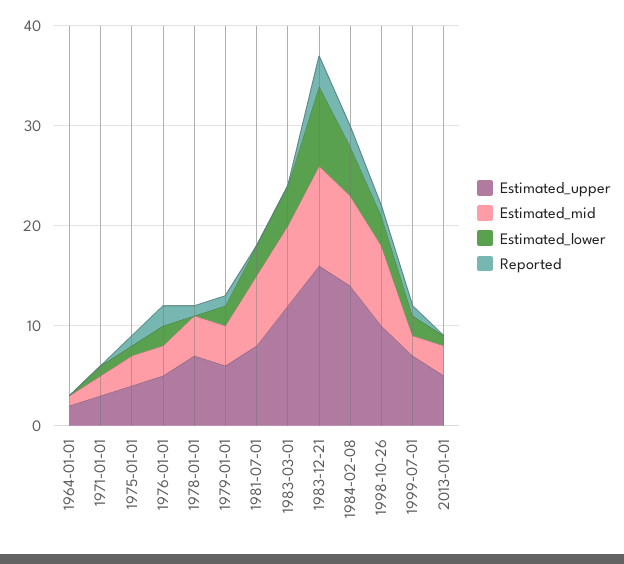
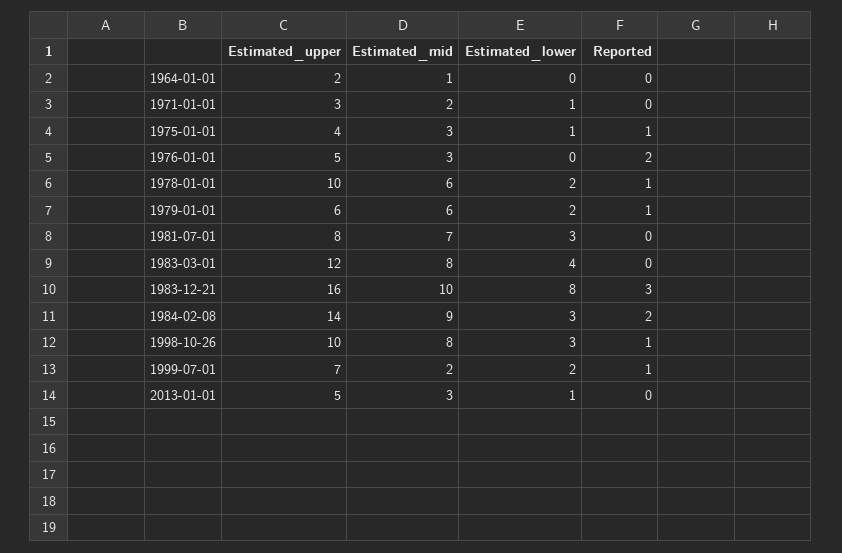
  {
    "Estimated_upper": {
      "1964-01-01": 2,
      "1971-01-01": 3,
      "1975-01-01": 4,
      "1976-01-01": 5,
-     "1978-01-01": 7,
+     "1978-01-01": 10,
      "1979-01-01": 6,
      "1981-07-01": 8,
      "1983-03-01": 12,
      "1983-12-21": 16,
      "1984-02-08": 14,
      "1998-10-26": 10,
      "1999-07-01": 7,
      "2013-01-01": 5
    },
    "Estimated_mid": {
      "1964-01-01": 1,
      "1971-01-01": 2,
      "1975-01-01": 3,
      "1976-01-01": 3,
-     "1978-01-01": 4,
+     "1978-01-01": 6,
-     "1979-01-01": 4,
+     "1979-01-01": 6,
      "1981-07-01": 7,
      "1983-03-01": 8,
      "1983-12-21": 10,
      "1984-02-08": 9,
      "1998-10-26": 8,
      "1999-07-01": 2,
      "2013-01-01": 3
    },
    "Estimated_lower": {
      "1964-01-01": 0,
      "1971-01-01": 1,
      "1975-01-01": 1,
-     "1976-01-01": 2,
+     "1976-01-01": 0,
-     "1978-01-01": 0,
+     "1978-01-01": 2,
      "1979-01-01": 2,
      "1981-07-01": 3,
      "1983-03-01": 4,
      "1983-12-21": 8,
-     "1984-02-08": 5,
+     "1984-02-08": 3,
      "1998-10-26": 3,
      "1999-07-01": 2,
      "2013-01-01": 1
    },
    "Reported": {
      "1964-01-01": 0,
      "1971-01-01": 0,
      "1975-01-01": 1,
      "1976-01-01": 2,
      "1978-01-01": 1,
      "1979-01-01": 1,
      "1981-07-01": 0,
      "1983-03-01": 0,
      "1983-12-21": 3,
      "1984-02-08": 2,
      "1998-10-26": 1,
      "1999-07-01": 1,
      "2013-01-01": 0
    }
  }

